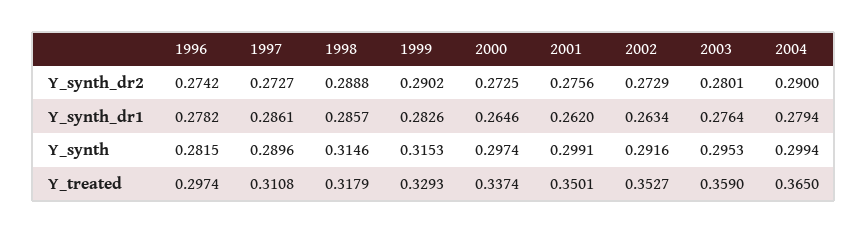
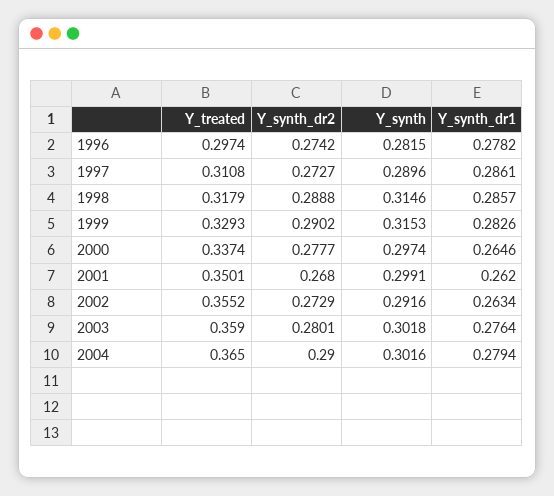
  {
    "1996": {
      "Y_synth_dr2": 0.2742,
      "Y_synth_dr1": 0.2782,
      "Y_synth": 0.2815,
      "Y_treated": 0.2974
    },
    "1997": {
      "Y_synth_dr2": 0.2727,
      "Y_synth_dr1": 0.2861,
      "Y_synth": 0.2896,
      "Y_treated": 0.3108
    },
    "1998": {
      "Y_synth_dr2": 0.2888,
      "Y_synth_dr1": 0.2857,
      "Y_synth": 0.3146,
      "Y_treated": 0.3179
    },
    "1999": {
      "Y_synth_dr2": 0.2902,
      "Y_synth_dr1": 0.2826,
      "Y_synth": 0.3153,
      "Y_treated": 0.3293
    },
    "2000": {
-     "Y_synth_dr2": 0.2725,
+     "Y_synth_dr2": 0.2777,
      "Y_synth_dr1": 0.2646,
      "Y_synth": 0.2974,
      "Y_treated": 0.3374
    },
    "2001": {
-     "Y_synth_dr2": 0.2756,
+     "Y_synth_dr2": 0.268,
      "Y_synth_dr1": 0.262,
      "Y_synth": 0.2991,
      "Y_treated": 0.3501
    },
    "2002": {
      "Y_synth_dr2": 0.2729,
      "Y_synth_dr1": 0.2634,
      "Y_synth": 0.2916,
-     "Y_treated": 0.3527
+     "Y_treated": 0.3552
    },
    "2003": {
      "Y_synth_dr2": 0.2801,
      "Y_synth_dr1": 0.2764,
-     "Y_synth": 0.2953,
+     "Y_synth": 0.3018,
      "Y_treated": 0.359
    },
    "2004": {
      "Y_synth_dr2": 0.29,
      "Y_synth_dr1": 0.2794,
-     "Y_synth": 0.2994,
+     "Y_synth": 0.3016,
      "Y_treated": 0.365
    }
  }

